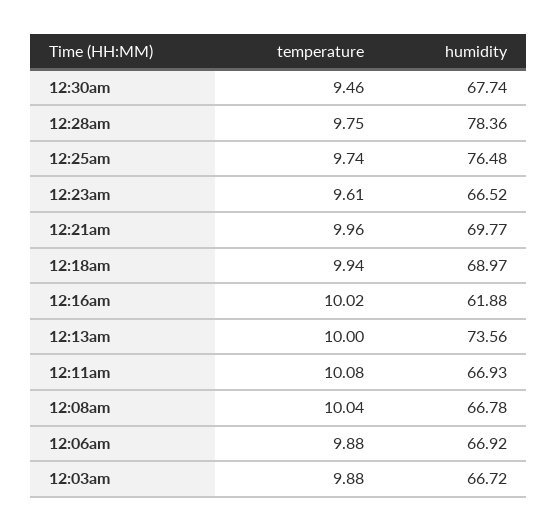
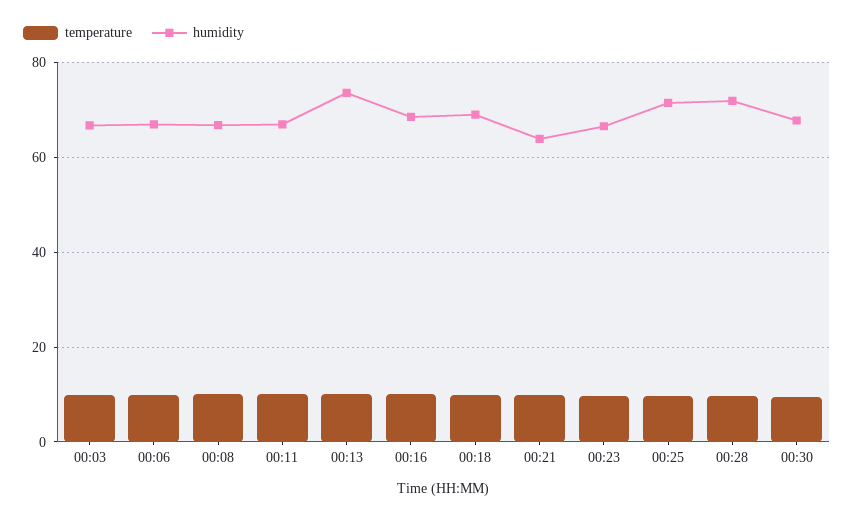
  {
    "temperature": {
      "12:30am": 9.46,
      "12:28am": 9.75,
      "12:25am": 9.74,
      "12:23am": 9.61,
      "12:21am": 9.96,
      "12:18am": 9.94,
      "12:16am": 10.02,
      "12:13am": 10,
      "12:11am": 10.08,
      "12:08am": 10.04,
      "12:06am": 9.88,
      "12:03am": 9.88
    },
    "humidity": {
      "12:30am": 67.74,
-     "12:28am": 78.36,
+     "12:28am": 72,
-     "12:25am": 76.48,
+     "12:25am": 72,
      "12:23am": 66.52,
-     "12:21am": 69.77,
+     "12:21am": 64,
      "12:18am": 68.97,
-     "12:16am": 61.88,
+     "12:16am": 68,
      "12:13am": 73.56,
      "12:11am": 66.93,
      "12:08am": 66.78,
      "12:06am": 66.92,
      "12:03am": 66.72
    }
  }

